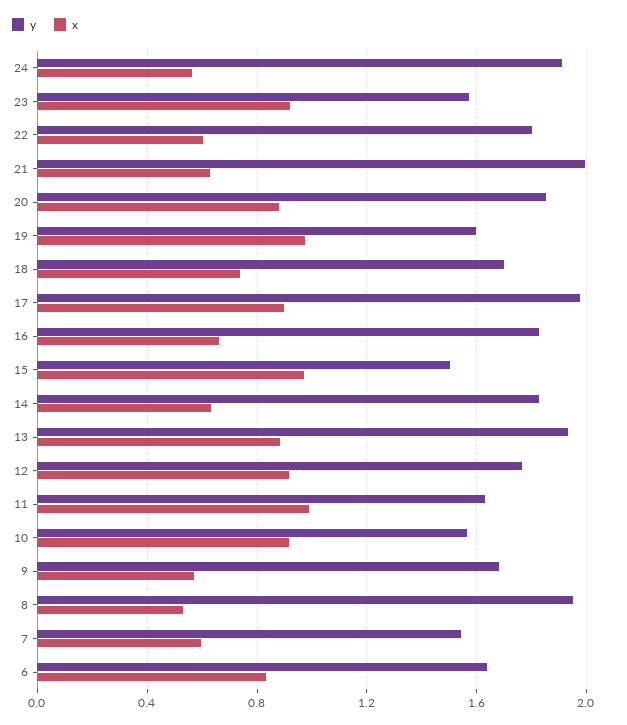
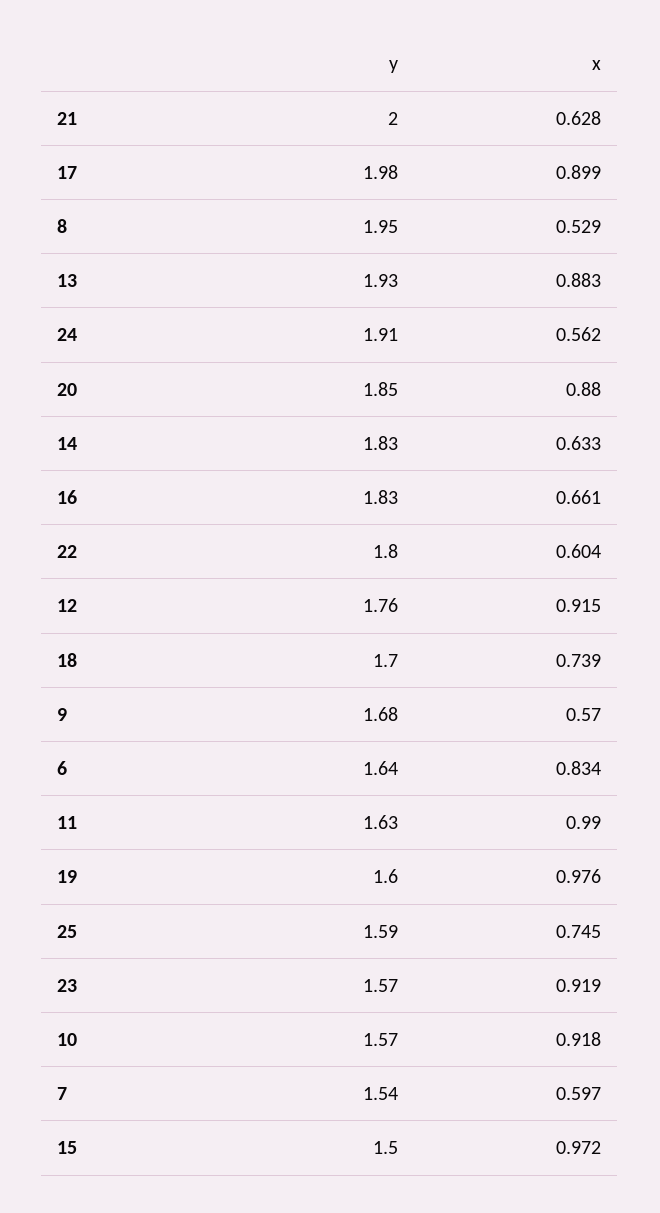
  {
    "y": {
      "24": 1.91,
      "23": 1.57,
      "22": 1.8,
      "21": 2,
      "20": 1.85,
      "19": 1.6,
      "18": 1.7,
      "17": 1.98,
      "16": 1.83,
      "15": 1.5,
      "14": 1.83,
      "13": 1.93,
      "12": 1.76,
      "11": 1.63,
      "10": 1.57,
      "9": 1.68,
      "8": 1.95,
      "7": 1.54,
-     "6": 1.64
+     "6": 1.64,
+     "25": 1.59
    },
    "x": {
      "24": 0.562,
      "23": 0.919,
      "22": 0.604,
      "21": 0.628,
      "20": 0.88,
      "19": 0.976,
      "18": 0.739,
      "17": 0.899,
      "16": 0.661,
      "15": 0.972,
      "14": 0.633,
      "13": 0.883,
      "12": 0.915,
      "11": 0.99,
      "10": 0.918,
      "9": 0.57,
      "8": 0.529,
      "7": 0.597,
-     "6": 0.834
+     "6": 0.834,
+     "25": 0.745
    }
  }

